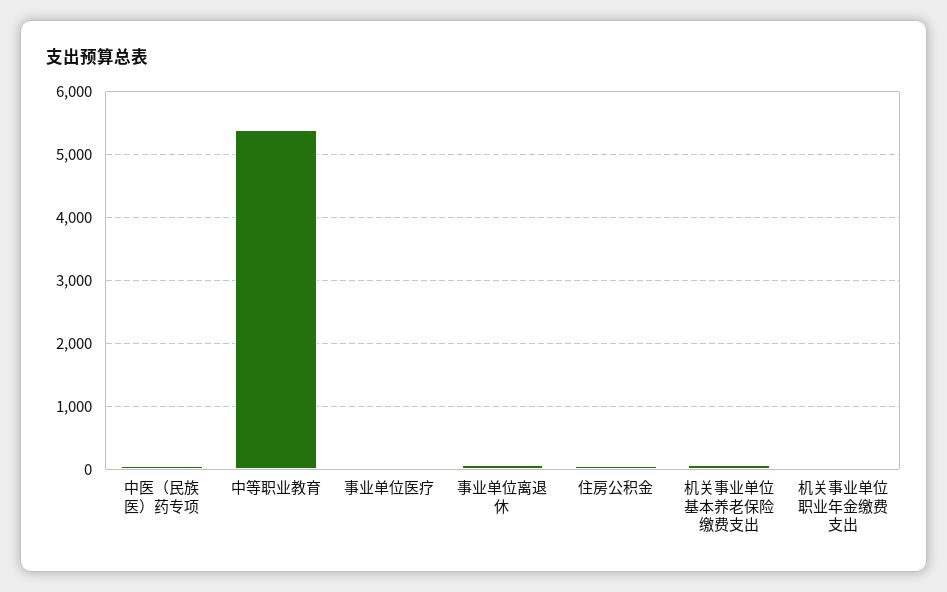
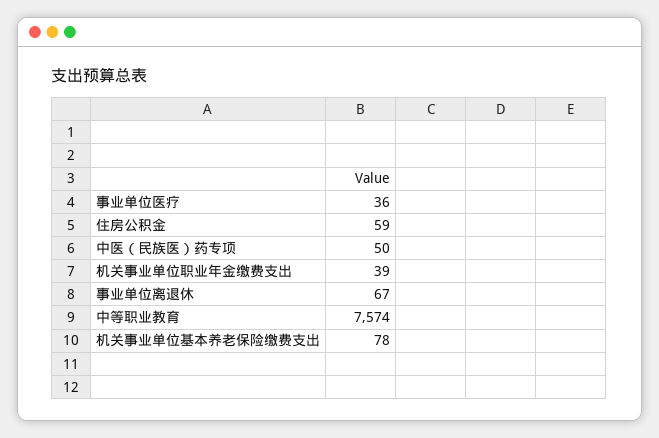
  {
    "中医（民族医）药专项": 50,
-   "中等职业教育": 5400,
+   "中等职业教育": 7574,
    "事业单位医疗": 36,
    "事业单位离退休": 67,
    "住房公积金": 59,
    "机关事业单位基本养老保险缴费支出": 78,
    "机关事业单位职业年金缴费支出": 39
  }

